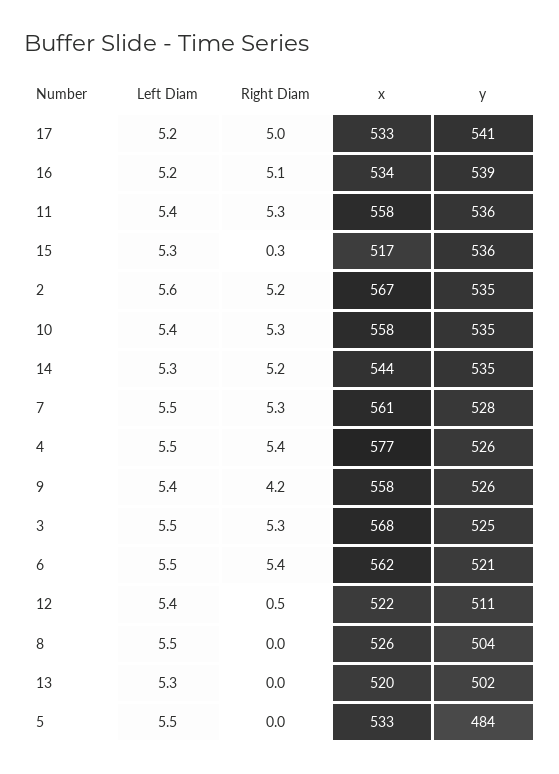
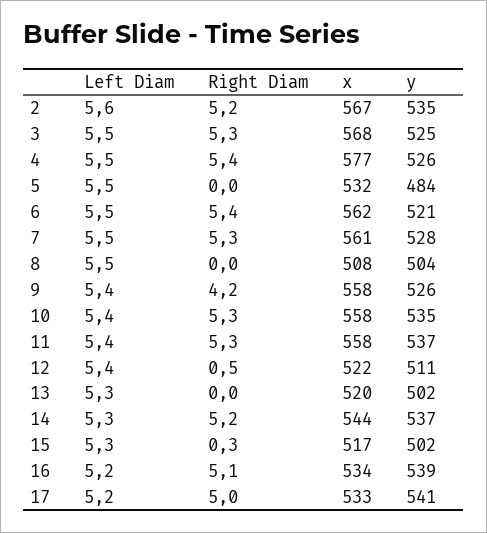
  {
    "Left Diam": {
      "17": 5.2,
      "16": 5.2,
      "11": 5.4,
      "15": 5.3,
      "2": 5.6,
      "10": 5.4,
      "14": 5.3,
      "7": 5.5,
      "4": 5.5,
      "9": 5.4,
      "3": 5.5,
      "6": 5.5,
      "12": 5.4,
      "8": 5.5,
      "13": 5.3,
      "5": 5.5
    },
    "Right Diam": {
      "17": 5,
      "16": 5.1,
      "11": 5.3,
      "15": 0.3,
      "2": 5.2,
      "10": 5.3,
      "14": 5.2,
      "7": 5.3,
      "4": 5.4,
      "9": 4.2,
      "3": 5.3,
      "6": 5.4,
      "12": 0.5,
      "8": 0,
      "13": 0,
      "5": 0
    },
    "x": {
      "17": 533,
      "16": 534,
      "11": 558,
      "15": 517,
      "2": 567,
      "10": 558,
      "14": 544,
      "7": 561,
      "4": 577,
      "9": 558,
      "3": 568,
      "6": 562,
      "12": 522,
-     "8": 526,
+     "8": 508,
      "13": 520,
-     "5": 533
+     "5": 532
    },
    "y": {
      "17": 541,
      "16": 539,
-     "11": 536,
+     "11": 537,
-     "15": 536,
+     "15": 502,
      "2": 535,
      "10": 535,
-     "14": 535,
+     "14": 537,
      "7": 528,
      "4": 526,
      "9": 526,
      "3": 525,
      "6": 521,
      "12": 511,
      "8": 504,
      "13": 502,
      "5": 484
    }
  }

